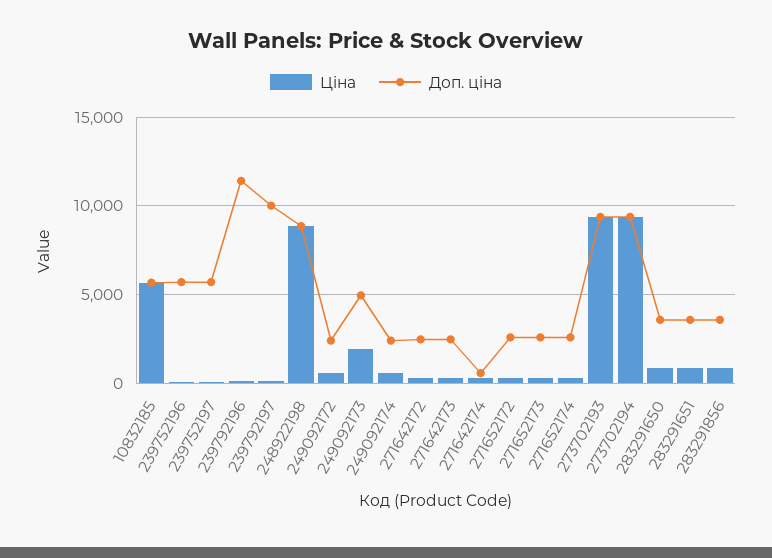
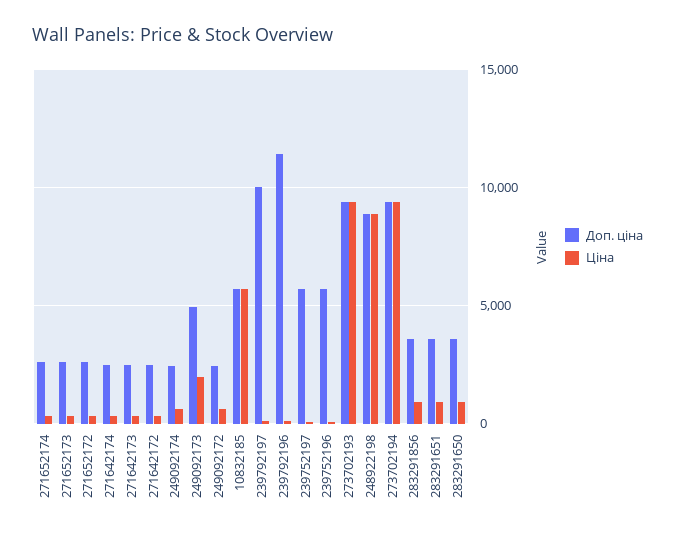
  {
    "Ціна": {
      "10832185": 5500,
      "239752196": 0,
      "239752197": 0,
      "239792196": 0,
      "239792197": 0,
      "248922198": 9000,
      "249092172": 500,
      "249092173": 2000,
      "249092174": 500,
      "271642172": 500,
      "271642173": 500,
      "271642174": 500,
      "271652172": 500,
      "271652173": 500,
      "271652174": 500,
      "273702193": 9500,
      "273702194": 9500,
      "283291650": 1000,
      "283291651": 1000,
      "283291856": 1000
    },
    "Доп. ціна": {
      "10832185": 5500,
      "239752196": 5500,
      "239752197": 5500,
      "239792196": 11500,
      "239792197": 10000,
      "248922198": 9000,
      "249092172": 2500,
      "249092173": 5000,
      "249092174": 2500,
      "271642172": 2500,
      "271642173": 2500,
-     "271642174": 500,
+     "271642174": 2500,
      "271652172": 2500,
      "271652173": 2500,
      "271652174": 2500,
      "273702193": 9500,
      "273702194": 9500,
      "283291650": 3500,
      "283291651": 3500,
      "283291856": 3500
    }
  }

